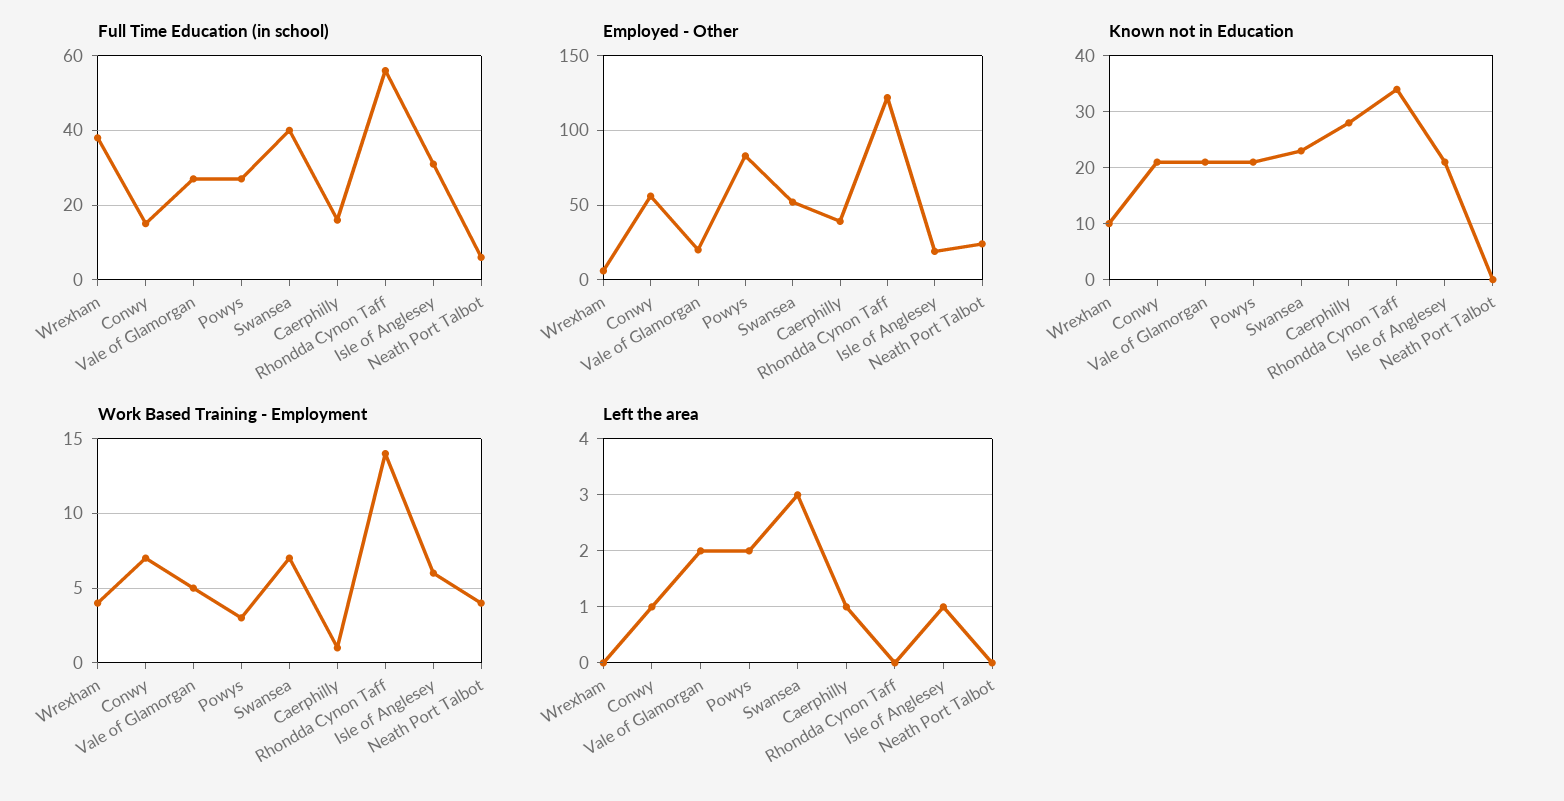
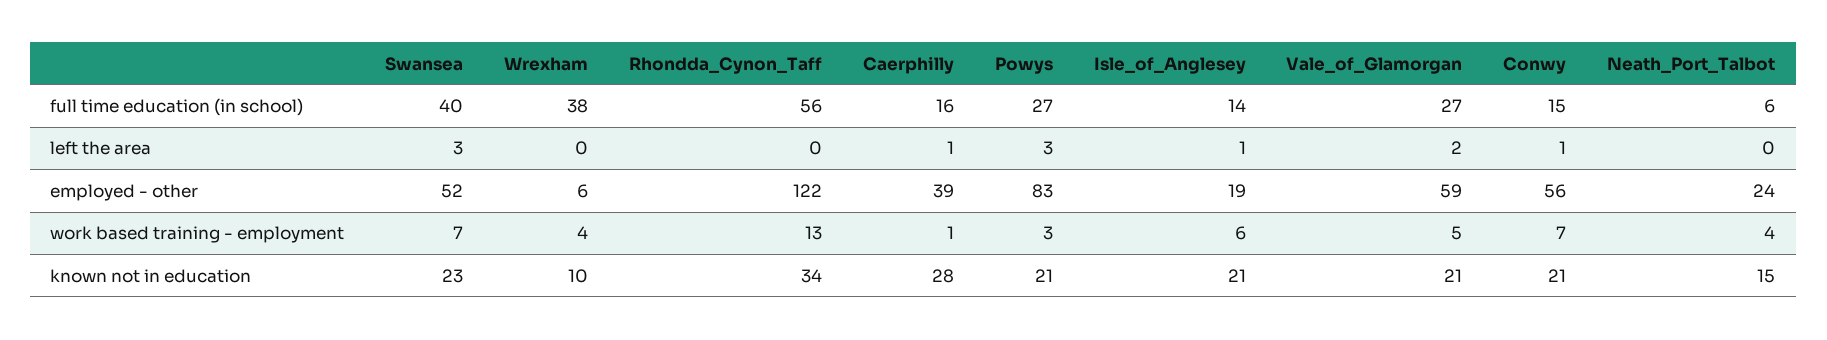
  {
    "Full Time Education (in school)": {
      "Wrexham": 38,
      "Conwy": 15,
      "Vale of Glamorgan": 27,
      "Powys": 27,
      "Swansea": 40,
      "Caerphilly": 16,
      "Rhondda Cynon Taff": 56,
-     "Isle of Anglesey": 30,
+     "Isle of Anglesey": 14,
      "Neath Port Talbot": 6
    },
    "Employed - Other": {
      "Wrexham": 6,
      "Conwy": 56,
-     "Vale of Glamorgan": 20,
+     "Vale of Glamorgan": 59,
      "Powys": 83,
      "Swansea": 52,
      "Caerphilly": 39,
      "Rhondda Cynon Taff": 122,
      "Isle of Anglesey": 19,
      "Neath Port Talbot": 24
    },
    "Known not in Education": {
      "Wrexham": 10,
      "Conwy": 21,
      "Vale of Glamorgan": 21,
      "Powys": 21,
      "Swansea": 23,
      "Caerphilly": 28,
      "Rhondda Cynon Taff": 34,
      "Isle of Anglesey": 21,
-     "Neath Port Talbot": 0
+     "Neath Port Talbot": 15
    },
    "Work Based Training - Employment": {
      "Wrexham": 4,
      "Conwy": 7,
      "Vale of Glamorgan": 5,
      "Powys": 3,
      "Swansea": 7,
      "Caerphilly": 1,
-     "Rhondda Cynon Taff": 14,
+     "Rhondda Cynon Taff": 13,
      "Isle of Anglesey": 6,
      "Neath Port Talbot": 4
    },
    "Left the area": {
      "Wrexham": 0,
      "Conwy": 1,
      "Vale of Glamorgan": 2,
-     "Powys": 2,
+     "Powys": 3,
      "Swansea": 3,
      "Caerphilly": 1,
      "Rhondda Cynon Taff": 0,
      "Isle of Anglesey": 1,
      "Neath Port Talbot": 0
    }
  }

